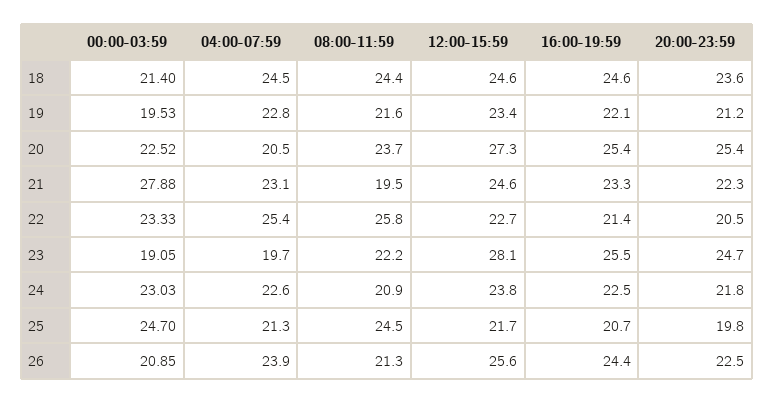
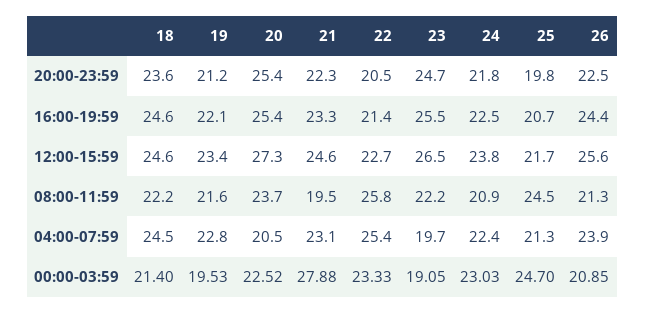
  {
    "00:00-03:59": {
      "18": 21.4,
      "19": 19.53,
      "20": 22.52,
      "21": 27.88,
      "22": 23.33,
      "23": 19.05,
      "24": 23.03,
      "25": 24.7,
      "26": 20.85
    },
    "04:00-07:59": {
      "18": 24.5,
      "19": 22.8,
      "20": 20.5,
      "21": 23.1,
      "22": 25.4,
      "23": 19.7,
-     "24": 22.6,
+     "24": 22.4,
      "25": 21.3,
      "26": 23.9
    },
    "08:00-11:59": {
-     "18": 24.4,
+     "18": 22.2,
      "19": 21.6,
      "20": 23.7,
      "21": 19.5,
      "22": 25.8,
      "23": 22.2,
      "24": 20.9,
      "25": 24.5,
      "26": 21.3
    },
    "12:00-15:59": {
      "18": 24.6,
      "19": 23.4,
      "20": 27.3,
      "21": 24.6,
      "22": 22.7,
-     "23": 28.1,
+     "23": 26.5,
      "24": 23.8,
      "25": 21.7,
      "26": 25.6
    },
    "16:00-19:59": {
      "18": 24.6,
      "19": 22.1,
      "20": 25.4,
      "21": 23.3,
      "22": 21.4,
      "23": 25.5,
      "24": 22.5,
      "25": 20.7,
      "26": 24.4
    },
    "20:00-23:59": {
      "18": 23.6,
      "19": 21.2,
      "20": 25.4,
      "21": 22.3,
      "22": 20.5,
      "23": 24.7,
      "24": 21.8,
      "25": 19.8,
      "26": 22.5
    }
  }

